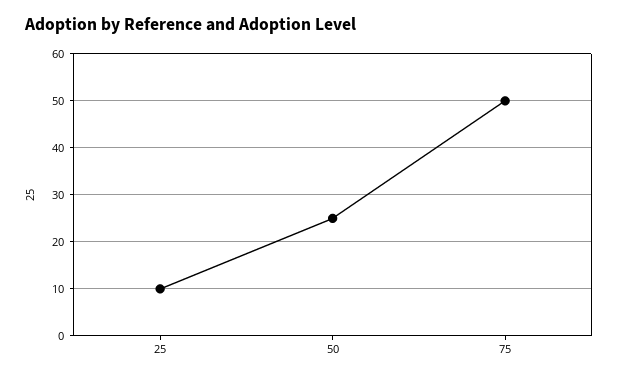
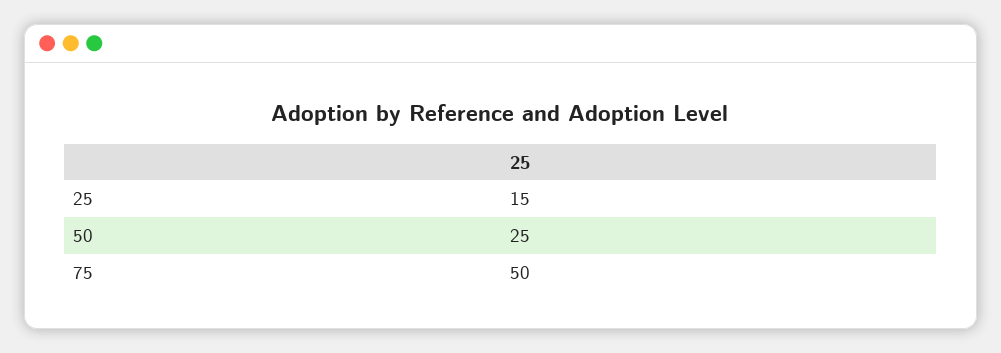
  {
-   "25": 10,
+   "25": 15,
    "50": 25,
    "75": 50
  }

